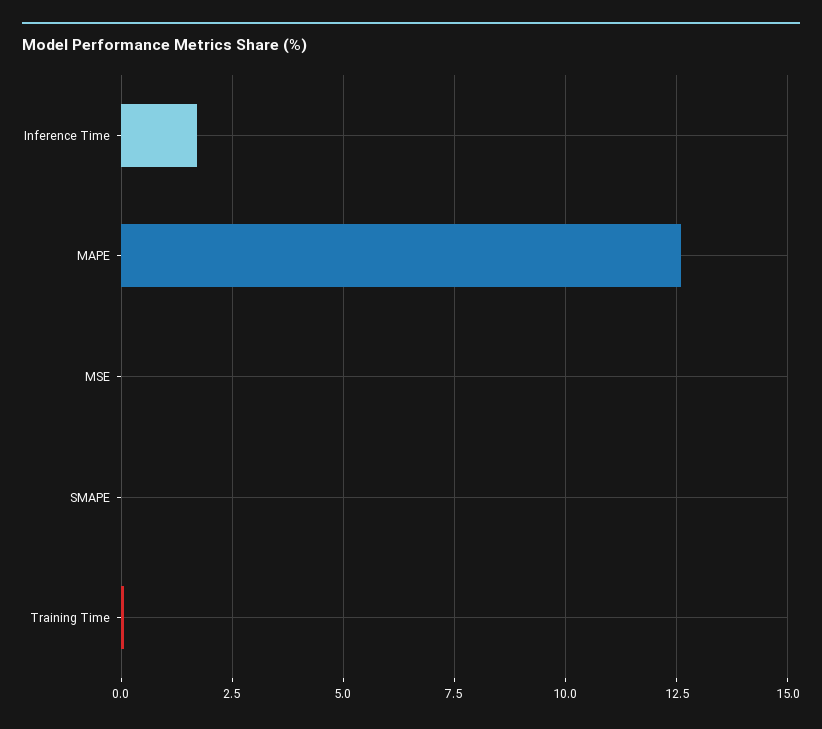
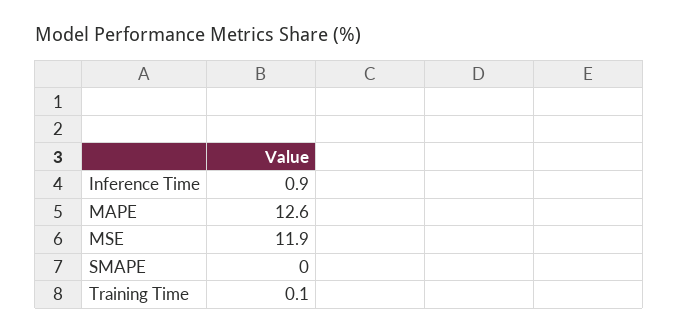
  {
-   "Inference Time": 1.75,
+   "Inference Time": 0.9,
    "MAPE": 12.6,
-   "MSE": 0,
+   "MSE": 11.9,
    "SMAPE": 0,
    "Training Time": 0.1
  }

